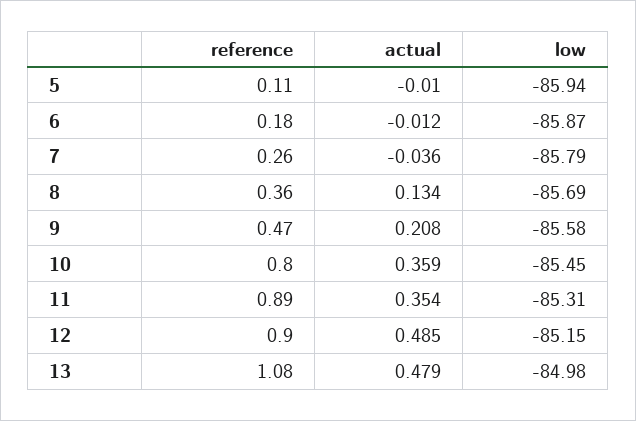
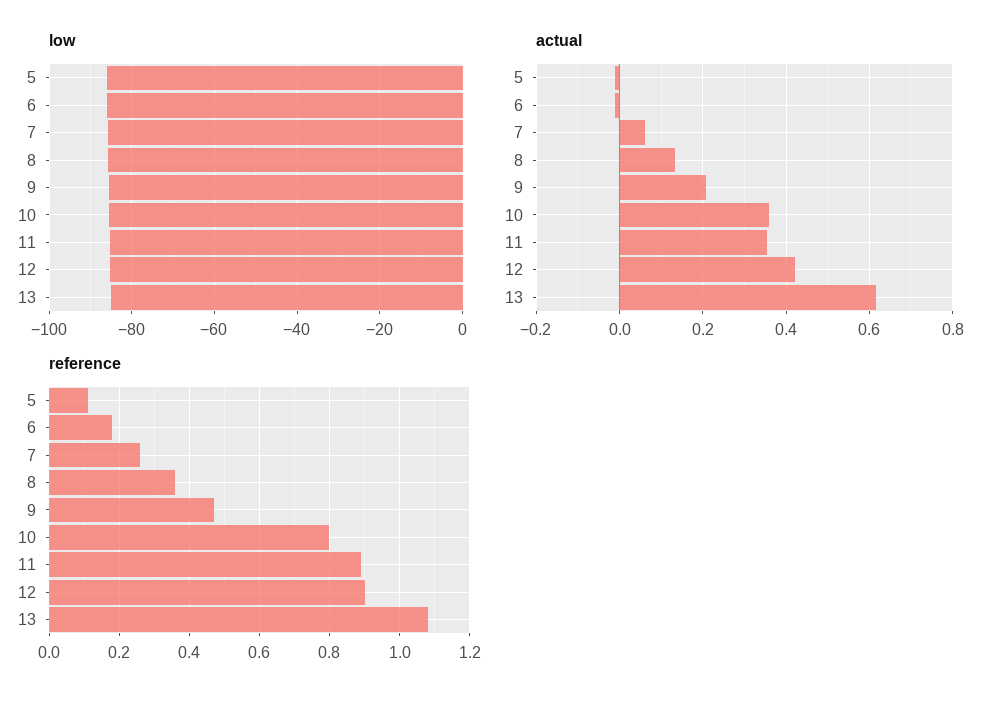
  {
    "reference": {
      "5": 0.11,
      "6": 0.18,
      "7": 0.26,
      "8": 0.36,
      "9": 0.47,
      "10": 0.8,
      "11": 0.89,
      "12": 0.9,
      "13": 1.08
    },
    "actual": {
      "5": -0.01,
      "6": -0.012,
-     "7": -0.036,
+     "7": 0.06,
      "8": 0.134,
      "9": 0.208,
      "10": 0.359,
      "11": 0.354,
-     "12": 0.485,
+     "12": 0.42,
-     "13": 0.479
+     "13": 0.62
    },
    "low": {
      "5": -85.94,
      "6": -85.87,
      "7": -85.79,
      "8": -85.69,
      "9": -85.58,
      "10": -85.45,
      "11": -85.31,
      "12": -85.15,
      "13": -84.98
    }
  }

